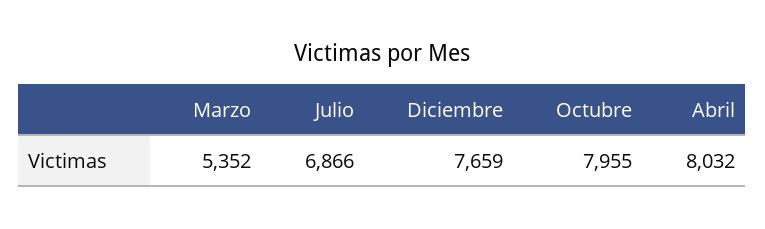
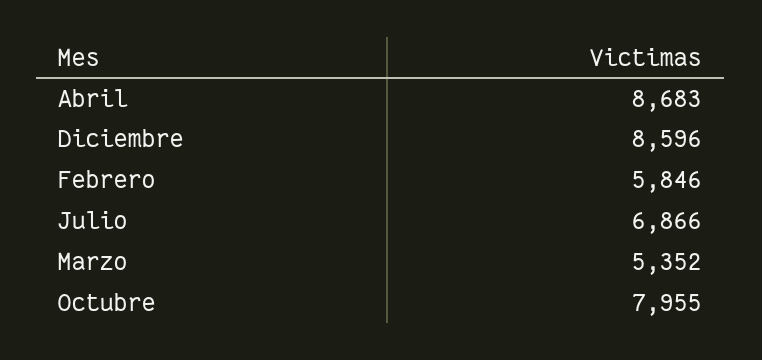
  {
    "Marzo": 5352,
    "Julio": 6866,
-   "Diciembre": 7659,
+   "Diciembre": 8596,
    "Octubre": 7955,
-   "Abril": 8032
+   "Abril": 8683,
+   "Febrero": 5846
  }

